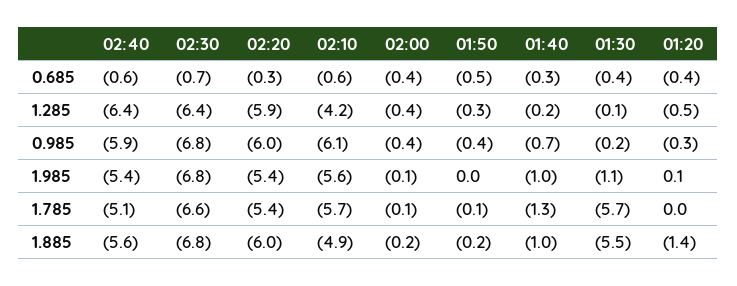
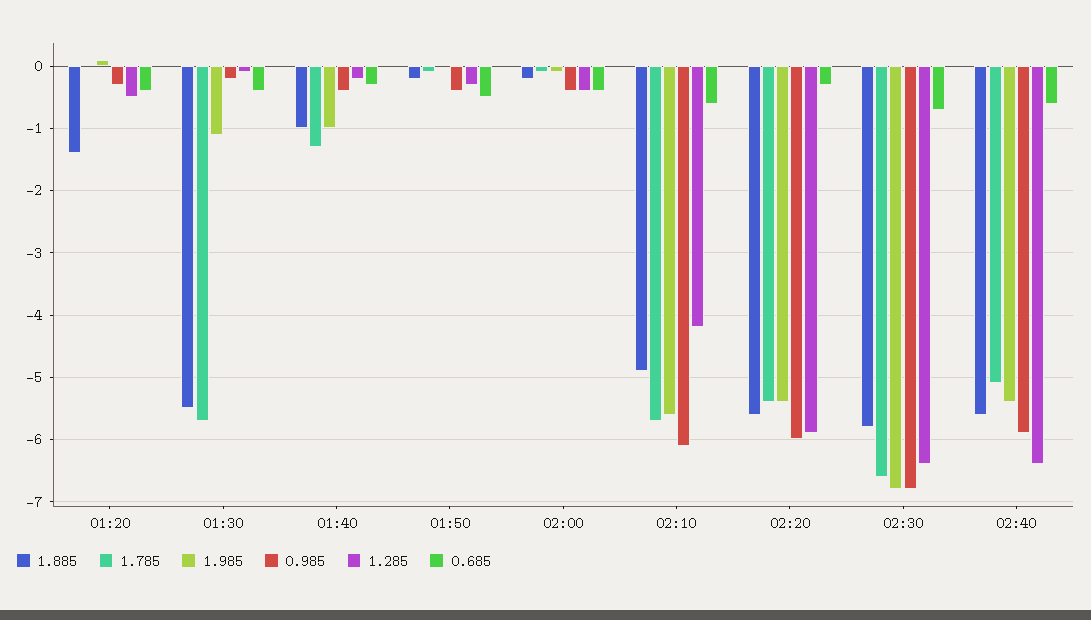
  {
    "0.685": {
      "02:40": -0.6,
      "02:30": -0.7,
      "02:20": -0.3,
      "02:10": -0.6,
      "02:00": -0.4,
      "01:50": -0.5,
      "01:40": -0.3,
      "01:30": -0.4,
      "01:20": -0.4
    },
    "1.285": {
      "02:40": -6.4,
      "02:30": -6.4,
      "02:20": -5.9,
      "02:10": -4.2,
      "02:00": -0.4,
      "01:50": -0.3,
      "01:40": -0.2,
      "01:30": -0.1,
      "01:20": -0.5
    },
    "0.985": {
      "02:40": -5.9,
      "02:30": -6.8,
      "02:20": -6,
      "02:10": -6.1,
      "02:00": -0.4,
      "01:50": -0.4,
-     "01:40": -0.7,
+     "01:40": -0.4,
      "01:30": -0.2,
      "01:20": -0.3
    },
    "1.985": {
      "02:40": -5.4,
      "02:30": -6.8,
      "02:20": -5.4,
      "02:10": -5.6,
      "02:00": -0.1,
      "01:50": 0,
      "01:40": -1,
      "01:30": -1.1,
      "01:20": 0.1
    },
    "1.785": {
      "02:40": -5.1,
      "02:30": -6.6,
      "02:20": -5.4,
      "02:10": -5.7,
      "02:00": -0.1,
      "01:50": -0.1,
      "01:40": -1.3,
      "01:30": -5.7,
      "01:20": 0
    },
    "1.885": {
      "02:40": -5.6,
-     "02:30": -6.8,
+     "02:30": -5.8,
-     "02:20": -6,
+     "02:20": -5.6,
      "02:10": -4.9,
      "02:00": -0.2,
      "01:50": -0.2,
      "01:40": -1,
      "01:30": -5.5,
      "01:20": -1.4
    }
  }

